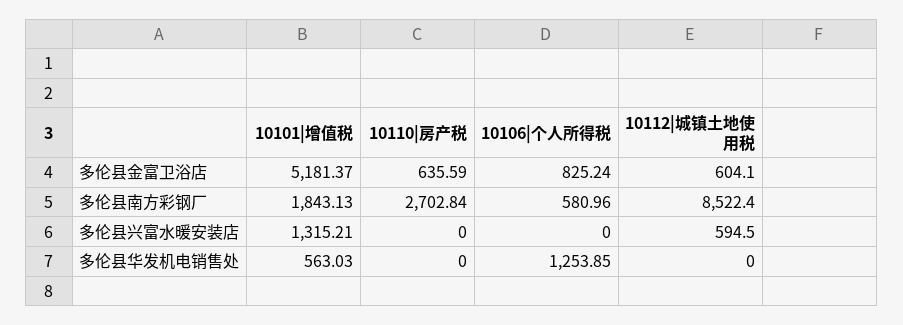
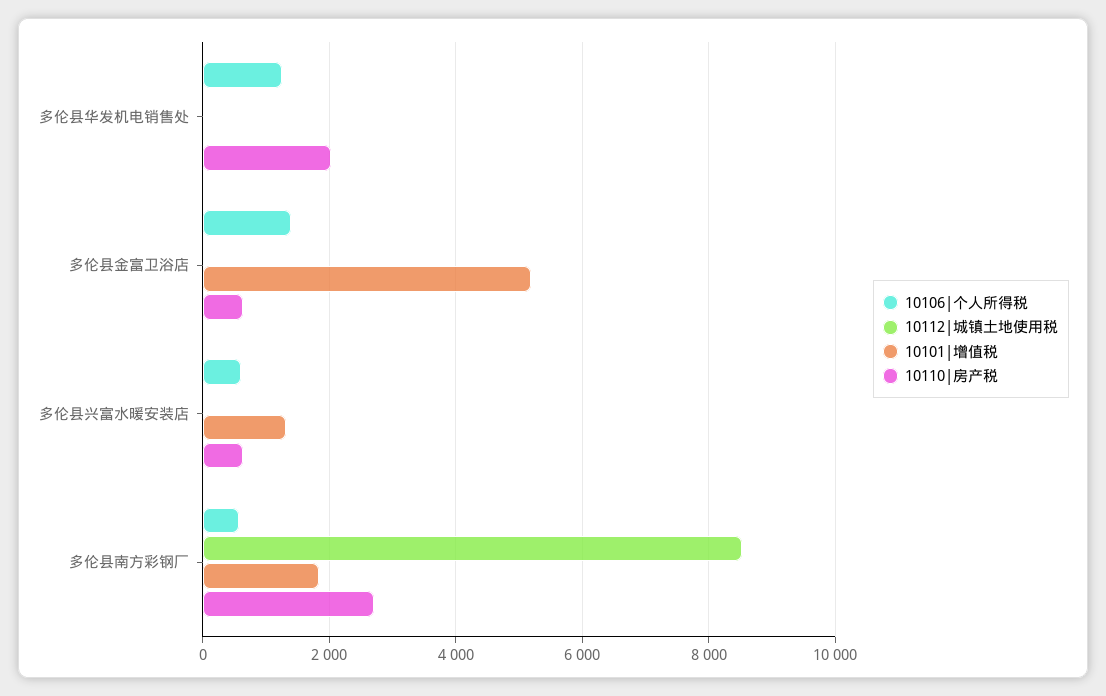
  {
    "10101|增值税": {
      "多伦县金富卫浴店": 5181.37,
      "多伦县南方彩钢厂": 1843.13,
      "多伦县兴富水暖安装店": 1315.21,
-     "多伦县华发机电销售处": 563.03
+     "多伦县华发机电销售处": 0
    },
    "10110|房产税": {
      "多伦县金富卫浴店": 635.59,
      "多伦县南方彩钢厂": 2702.84,
-     "多伦县兴富水暖安装店": 0,
+     "多伦县兴富水暖安装店": 600,
-     "多伦县华发机电销售处": 0
+     "多伦县华发机电销售处": 2000
    },
    "10106|个人所得税": {
-     "多伦县金富卫浴店": 825.24,
+     "多伦县金富卫浴店": 1400,
      "多伦县南方彩钢厂": 580.96,
-     "多伦县兴富水暖安装店": 0,
+     "多伦县兴富水暖安装店": 600,
      "多伦县华发机电销售处": 1253.85
    },
    "10112|城镇土地使用税": {
-     "多伦县金富卫浴店": 604.1,
+     "多伦县金富卫浴店": 0,
      "多伦县南方彩钢厂": 8522.4,
-     "多伦县兴富水暖安装店": 594.5,
+     "多伦县兴富水暖安装店": 0,
      "多伦县华发机电销售处": 0
    }
  }

